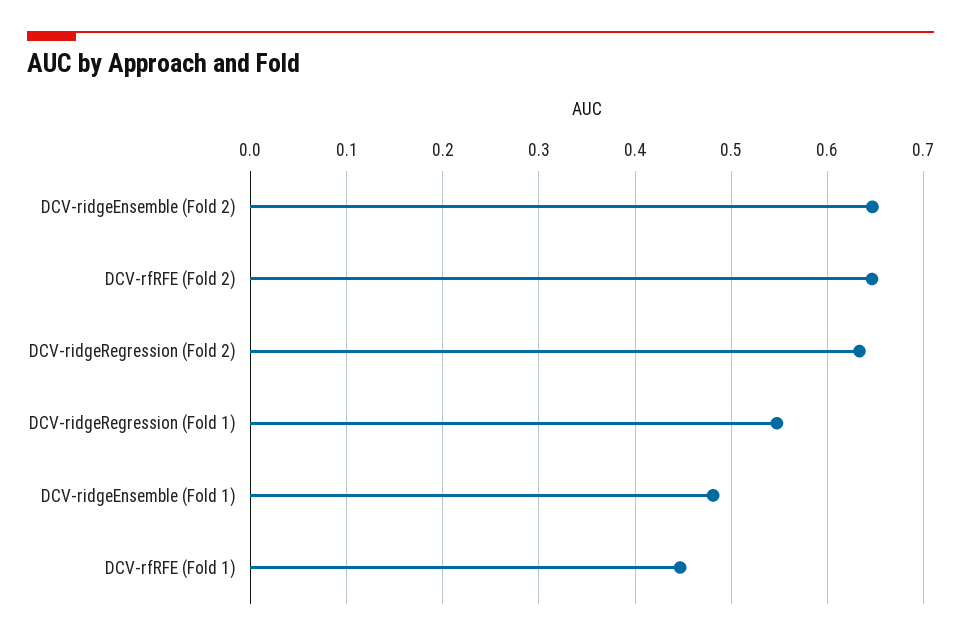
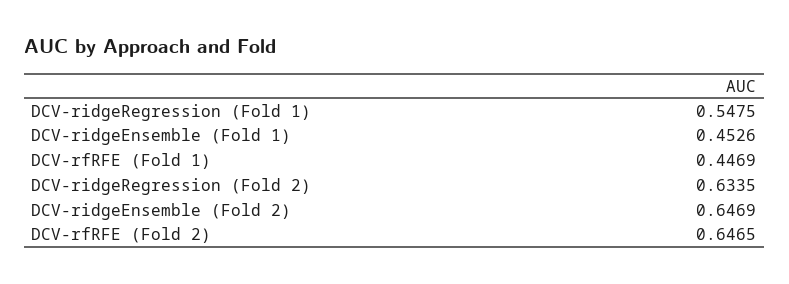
  {
    "DCV-ridgeEnsemble (Fold 2)": 0.6469,
    "DCV-rfRFE (Fold 2)": 0.6465,
    "DCV-ridgeRegression (Fold 2)": 0.6335,
    "DCV-ridgeRegression (Fold 1)": 0.5475,
-   "DCV-ridgeEnsemble (Fold 1)": 0.48,
+   "DCV-ridgeEnsemble (Fold 1)": 0.4526,
    "DCV-rfRFE (Fold 1)": 0.4469
  }

